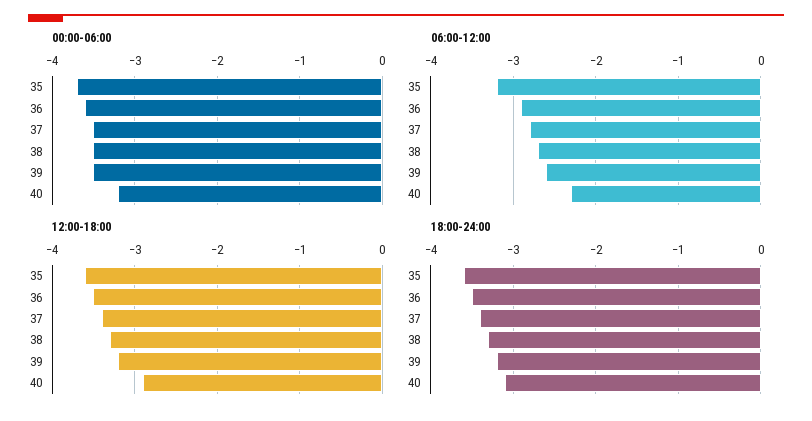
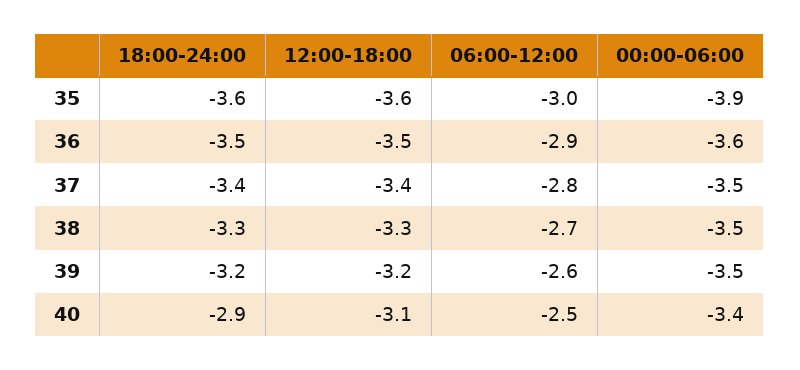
  {
    "00:00-06:00": {
-     "35": -3.7,
+     "35": -3.9,
      "36": -3.6,
      "37": -3.5,
      "38": -3.5,
      "39": -3.5,
-     "40": -3.2
+     "40": -3.4
    },
    "06:00-12:00": {
-     "35": -3.2,
+     "35": -3,
      "36": -2.9,
      "37": -2.8,
      "38": -2.7,
      "39": -2.6,
-     "40": -2.3
+     "40": -2.5
    },
    "12:00-18:00": {
      "35": -3.6,
      "36": -3.5,
      "37": -3.4,
      "38": -3.3,
      "39": -3.2,
-     "40": -2.9
+     "40": -3.1
    },
    "18:00-24:00": {
      "35": -3.6,
      "36": -3.5,
      "37": -3.4,
      "38": -3.3,
      "39": -3.2,
-     "40": -3.1
+     "40": -2.9
    }
  }

